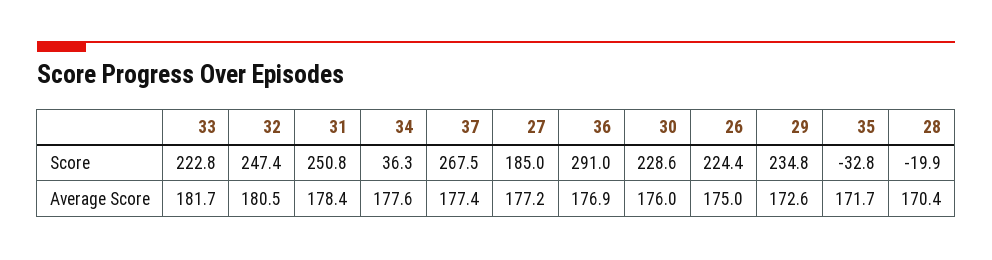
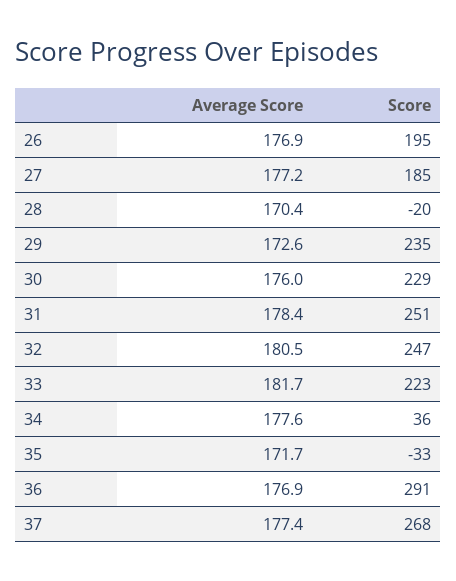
  {
    "33": {
      "Score": 222.8,
      "Average Score": 181.7
    },
    "32": {
      "Score": 247.4,
      "Average Score": 180.5
    },
    "31": {
      "Score": 250.8,
      "Average Score": 178.4
    },
    "34": {
      "Score": 36.3,
      "Average Score": 177.6
    },
    "37": {
      "Score": 267.5,
      "Average Score": 177.4
    },
    "27": {
      "Score": 185,
      "Average Score": 177.2
    },
    "36": {
      "Score": 291,
      "Average Score": 176.9
    },
    "30": {
      "Score": 228.6,
      "Average Score": 176
    },
    "26": {
-     "Score": 224.4,
+     "Score": 195,
-     "Average Score": 175
+     "Average Score": 176.9
    },
    "29": {
      "Score": 234.8,
      "Average Score": 172.6
    },
    "35": {
      "Score": -32.8,
      "Average Score": 171.7
    },
    "28": {
      "Score": -19.9,
      "Average Score": 170.4
    }
  }

